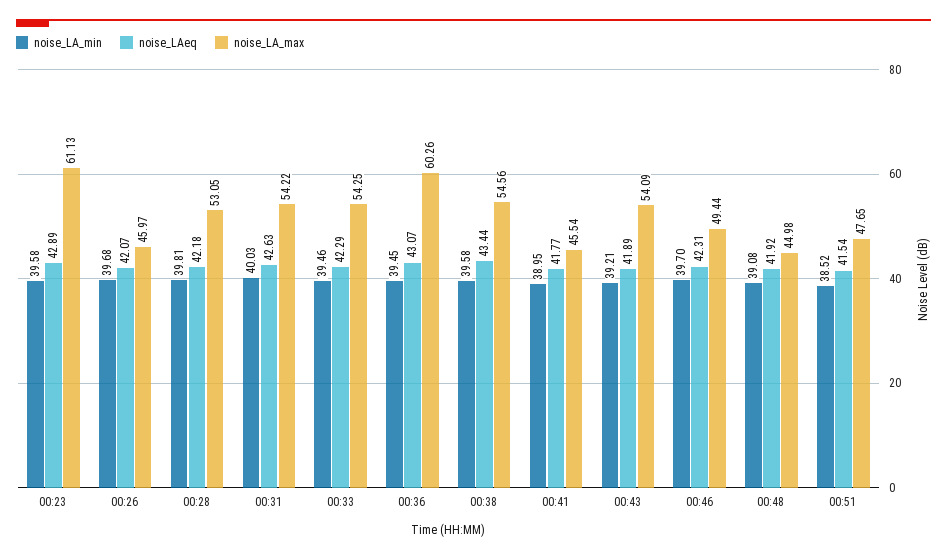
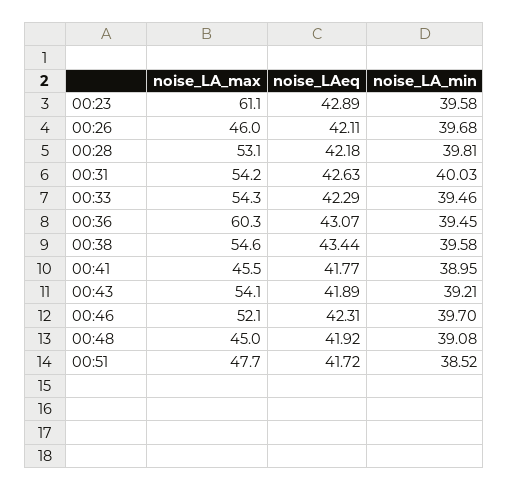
  {
    "noise_LA_min": {
      "00:23": 39.58,
      "00:26": 39.68,
      "00:28": 39.81,
      "00:31": 40.03,
      "00:33": 39.46,
      "00:36": 39.45,
      "00:38": 39.58,
      "00:41": 38.95,
      "00:43": 39.21,
      "00:46": 39.7,
      "00:48": 39.08,
      "00:51": 38.52
    },
    "noise_LAeq": {
      "00:23": 42.89,
-     "00:26": 42.07,
+     "00:26": 42.11,
      "00:28": 42.18,
      "00:31": 42.63,
      "00:33": 42.29,
      "00:36": 43.07,
      "00:38": 43.44,
      "00:41": 41.77,
      "00:43": 41.89,
      "00:46": 42.31,
      "00:48": 41.92,
-     "00:51": 41.54
+     "00:51": 41.72
    },
    "noise_LA_max": {
      "00:23": 61.13,
      "00:26": 45.97,
      "00:28": 53.05,
      "00:31": 54.22,
      "00:33": 54.25,
      "00:36": 60.26,
      "00:38": 54.56,
      "00:41": 45.54,
      "00:43": 54.09,
-     "00:46": 49.44,
+     "00:46": 52.1,
      "00:48": 44.98,
      "00:51": 47.65
    }
  }

